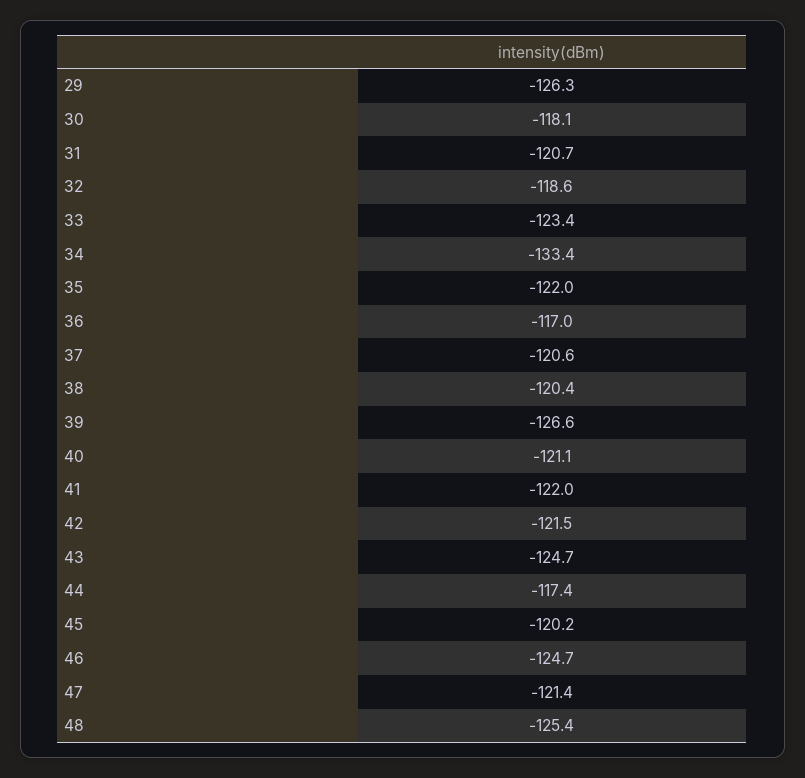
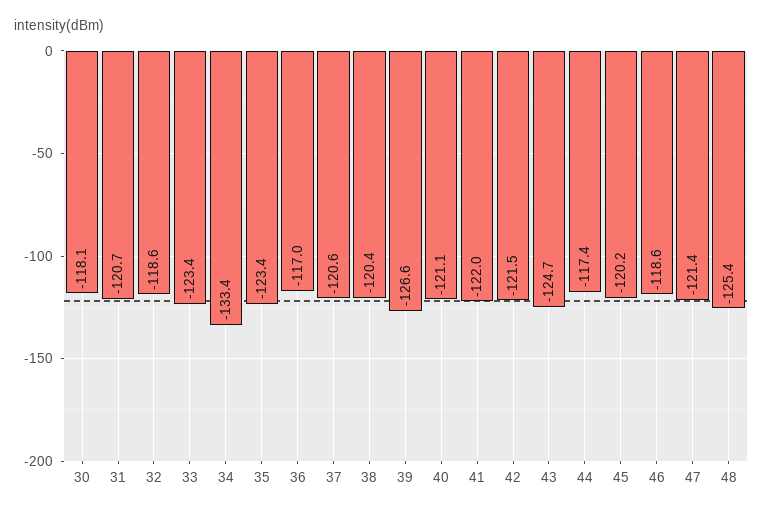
  {
-   "29": -126.3,
    "30": -118.1,
    "31": -120.7,
    "32": -118.6,
    "33": -123.4,
    "34": -133.4,
-   "35": -122,
+   "35": -123.4,
    "36": -117,
    "37": -120.6,
    "38": -120.4,
    "39": -126.6,
    "40": -121.1,
    "41": -122,
    "42": -121.5,
    "43": -124.7,
    "44": -117.4,
    "45": -120.2,
-   "46": -124.7,
+   "46": -118.6,
    "47": -121.4,
    "48": -125.4
  }

